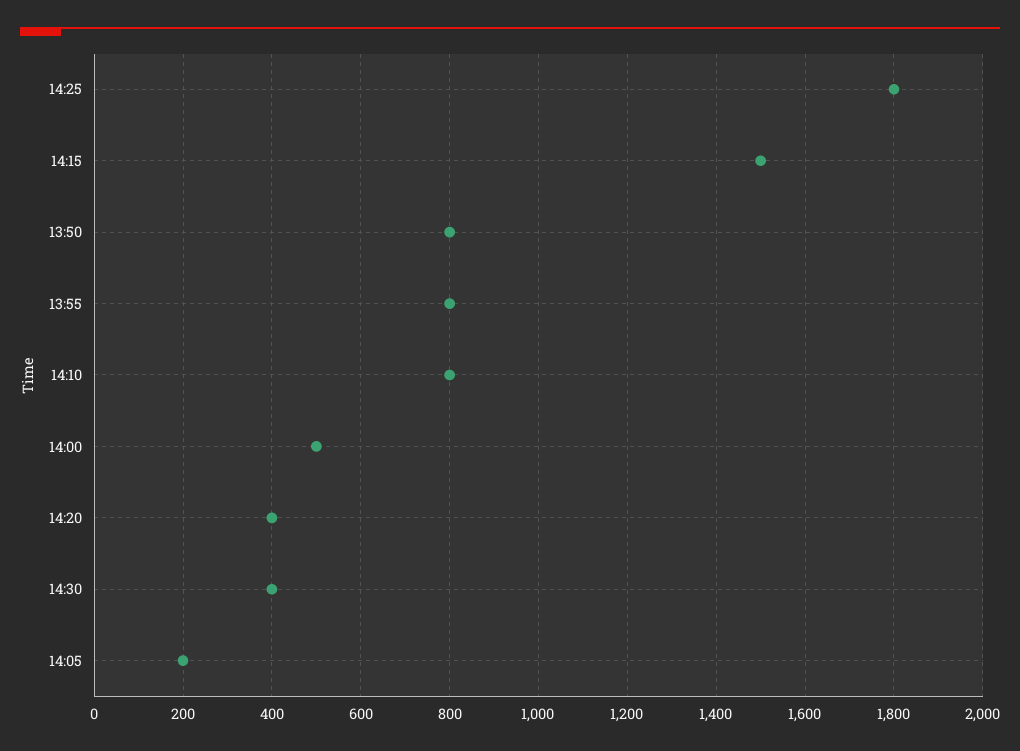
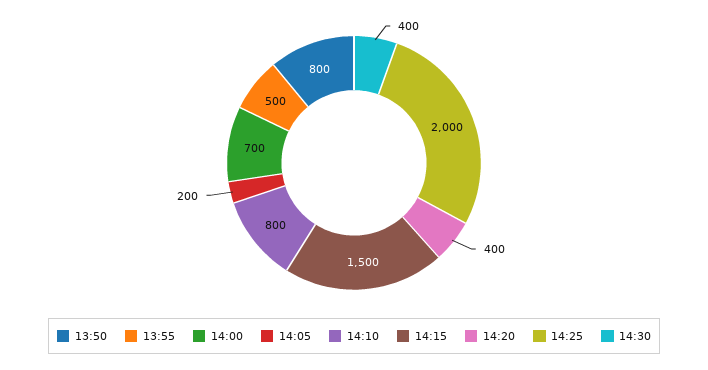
  {
-   "14:25": 1800,
+   "14:25": 2000,
    "14:15": 1500,
    "13:50": 800,
-   "13:55": 800,
+   "13:55": 500,
    "14:10": 800,
-   "14:00": 500,
+   "14:00": 700,
    "14:20": 400,
    "14:30": 400,
    "14:05": 200
  }

